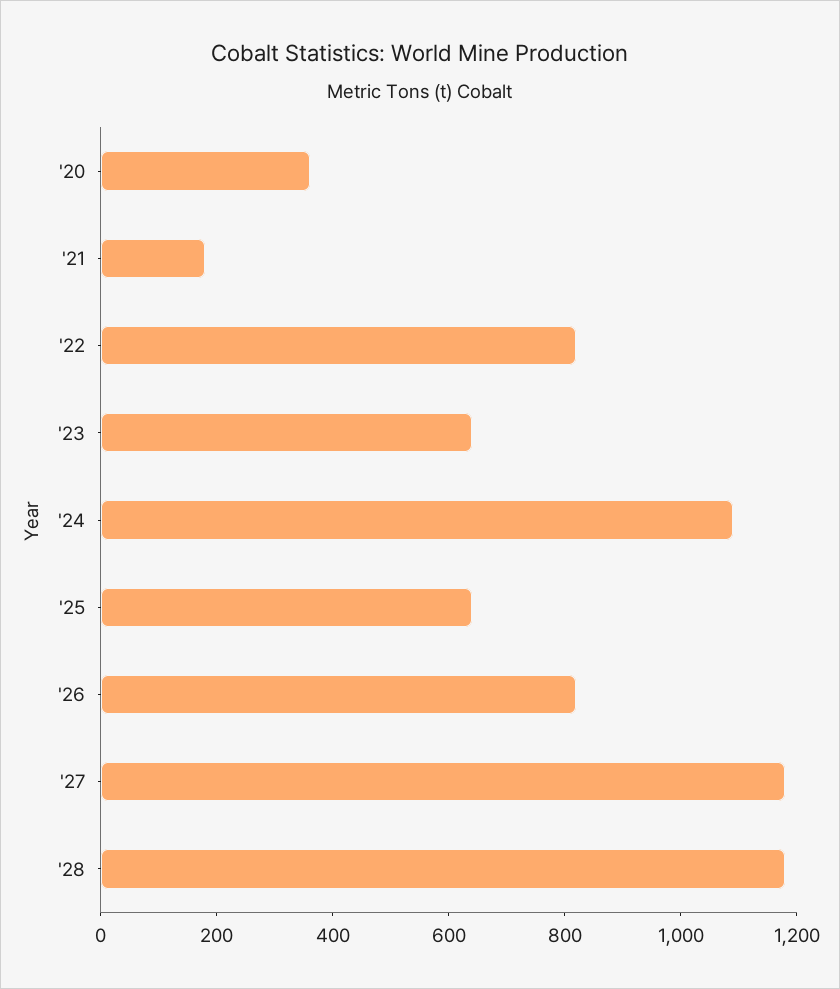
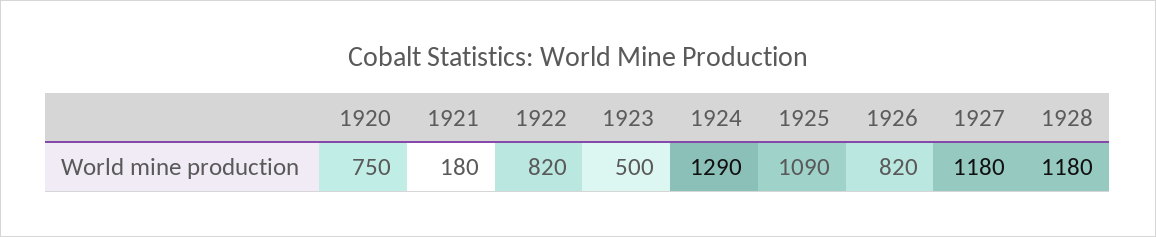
  {
-   "'20": 350,
+   "'20": 750,
    "'21": 180,
    "'22": 820,
-   "'23": 650,
+   "'23": 500,
-   "'24": 1100,
+   "'24": 1290,
-   "'25": 650,
+   "'25": 1090,
    "'26": 820,
    "'27": 1180,
    "'28": 1180
  }

